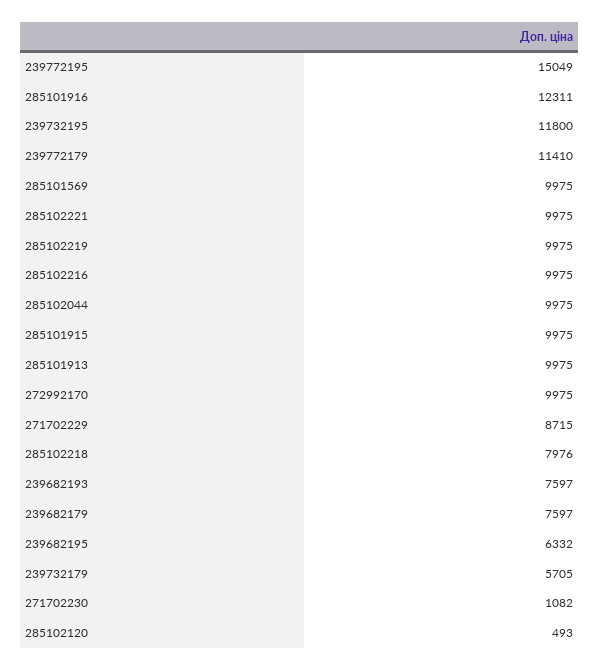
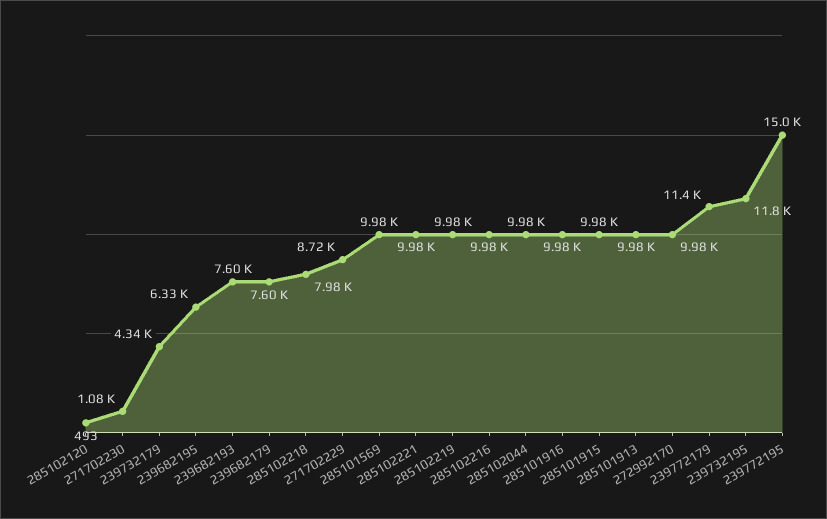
  {
    "239772195": 15049,
-   "285101916": 12311,
+   "285101916": 9980,
    "239732195": 11800,
    "239772179": 11410,
    "285101569": 9975,
    "285102221": 9975,
    "285102219": 9975,
    "285102216": 9975,
    "285102044": 9975,
    "285101915": 9975,
    "285101913": 9975,
    "272992170": 9975,
    "271702229": 8715,
    "285102218": 7976,
    "239682193": 7597,
    "239682179": 7597,
    "239682195": 6332,
-   "239732179": 5705,
+   "239732179": 4340,
    "271702230": 1082,
    "285102120": 493
  }

